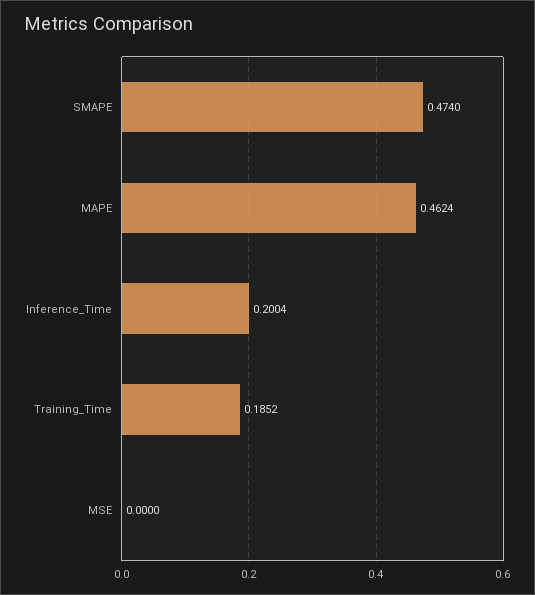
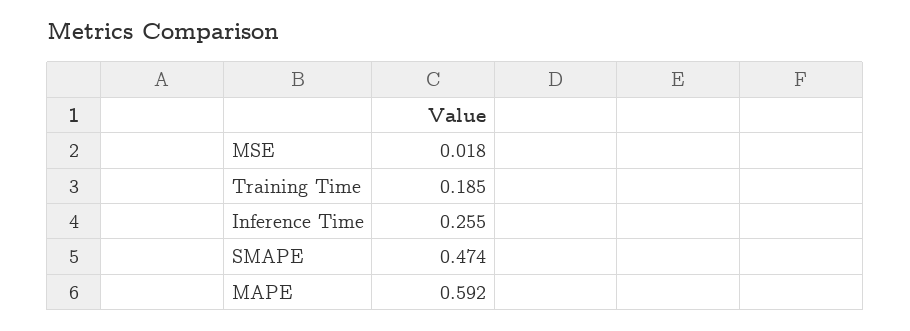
  {
    "SMAPE": 0.474,
-   "MAPE": 0.4624,
+   "MAPE": 0.592,
-   "Inference_Time": 0.2004,
+   "Inference_Time": 0.255,
    "Training_Time": 0.1852,
-   "MSE": 0
+   "MSE": 0.018
  }

